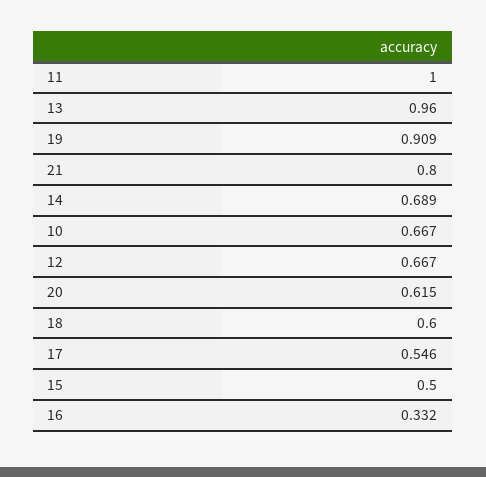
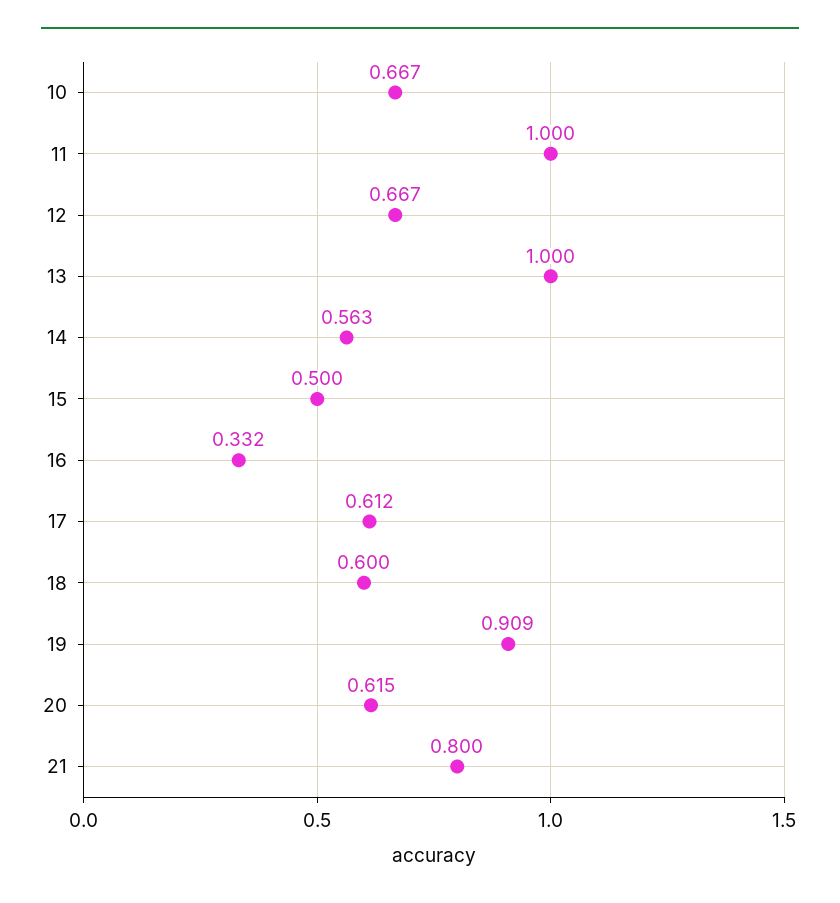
  {
    "11": 1,
-   "13": 0.96,
+   "13": 1,
    "19": 0.909,
    "21": 0.8,
-   "14": 0.689,
+   "14": 0.563,
    "10": 0.667,
    "12": 0.667,
    "20": 0.615,
    "18": 0.6,
-   "17": 0.546,
+   "17": 0.612,
    "15": 0.5,
    "16": 0.332
  }

